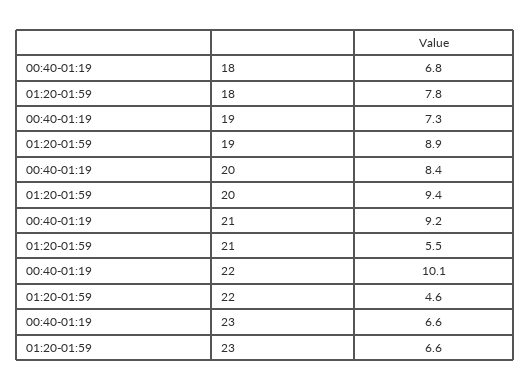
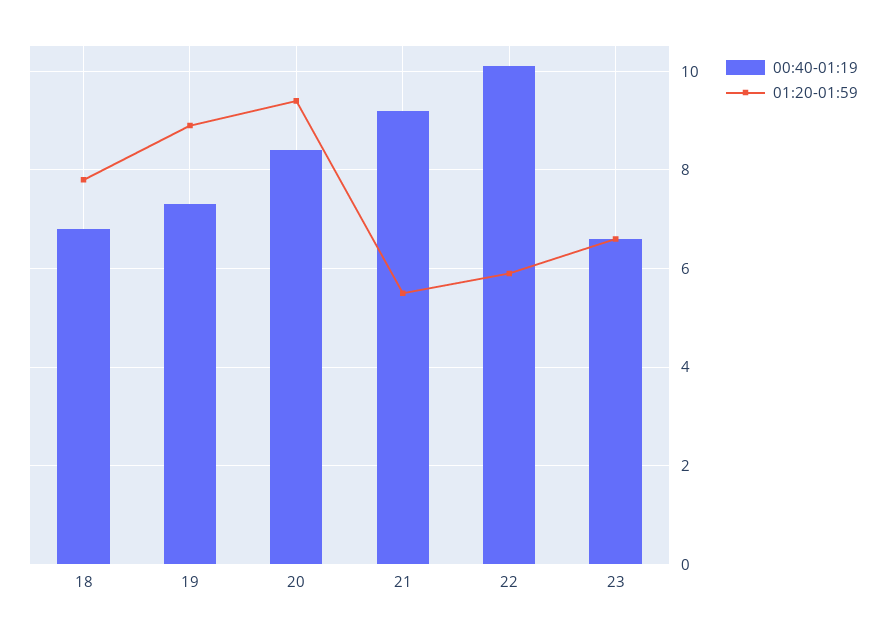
  {
    "00:40-01:19": {
      "18": 6.8,
      "19": 7.3,
      "20": 8.4,
      "21": 9.2,
      "22": 10.1,
      "23": 6.6
    },
    "01:20-01:59": {
      "18": 7.8,
      "19": 8.9,
      "20": 9.4,
      "21": 5.5,
-     "22": 4.6,
+     "22": 6,
      "23": 6.6
    }
  }

